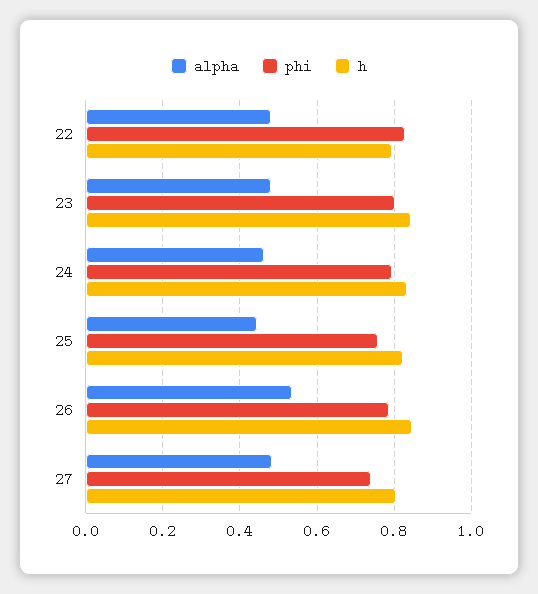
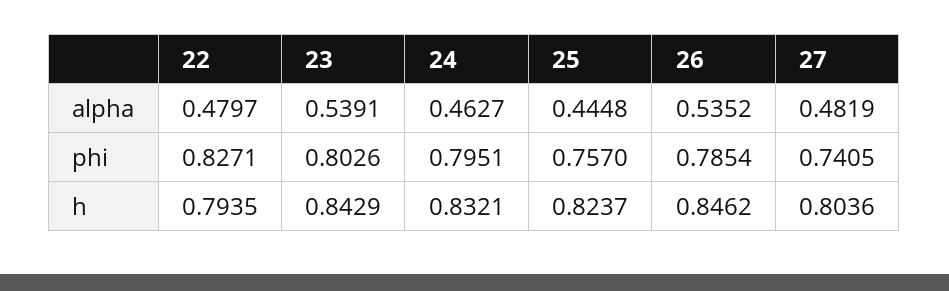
  {
    "alpha": {
      "22": 0.4797,
-     "23": 0.48,
+     "23": 0.5391,
      "24": 0.4627,
      "25": 0.4448,
      "26": 0.5352,
      "27": 0.4819
    },
    "phi": {
      "22": 0.8271,
      "23": 0.8026,
      "24": 0.7951,
      "25": 0.757,
      "26": 0.7854,
      "27": 0.7405
    },
    "h": {
      "22": 0.7935,
      "23": 0.8429,
      "24": 0.8321,
      "25": 0.8237,
      "26": 0.8462,
      "27": 0.8036
    }
  }

